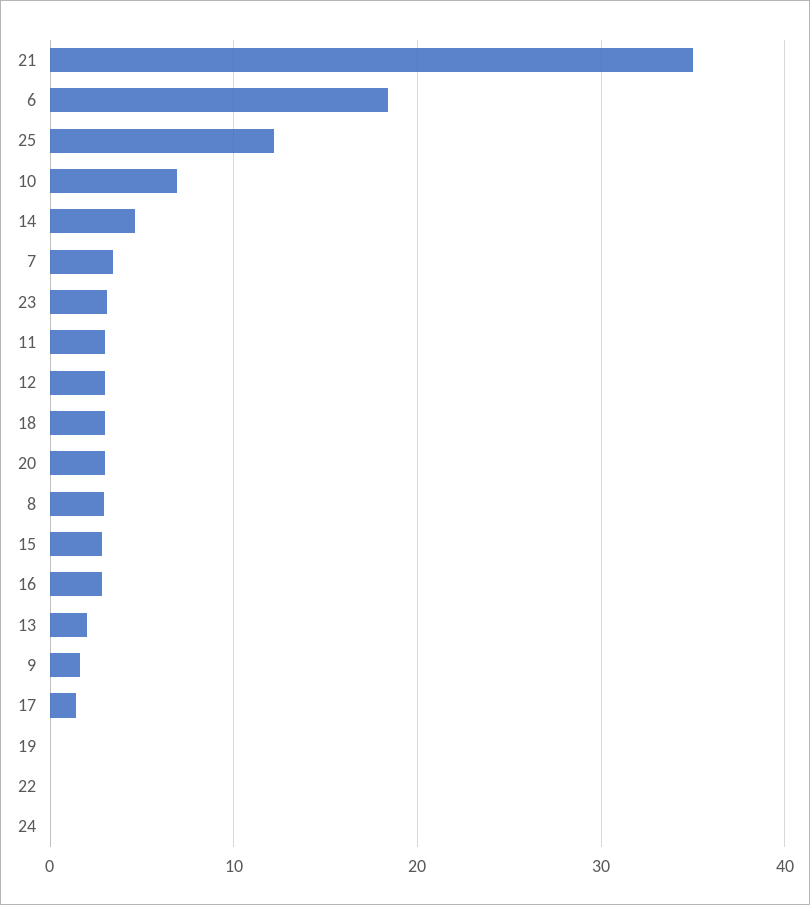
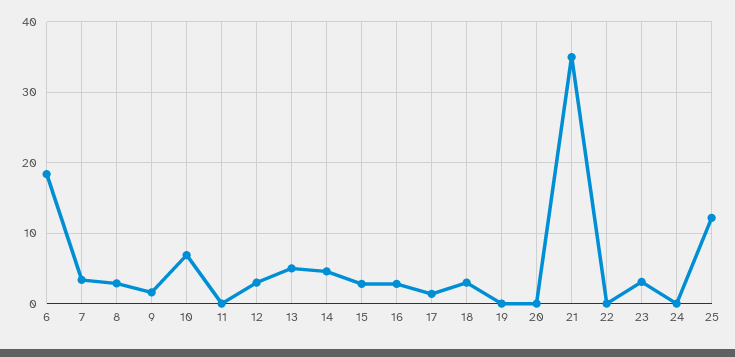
  {
    "21": 35,
    "6": 18,
    "25": 12,
    "10": 7,
    "14": 5,
    "7": 3,
    "23": 3,
-   "11": 3,
+   "11": 0,
    "12": 3,
    "18": 3,
-   "20": 3,
+   "20": 0,
    "8": 3,
    "15": 3,
    "16": 3,
-   "13": 2,
+   "13": 5,
    "9": 2,
    "17": 1,
    "19": 0,
    "22": 0,
    "24": 0
  }

